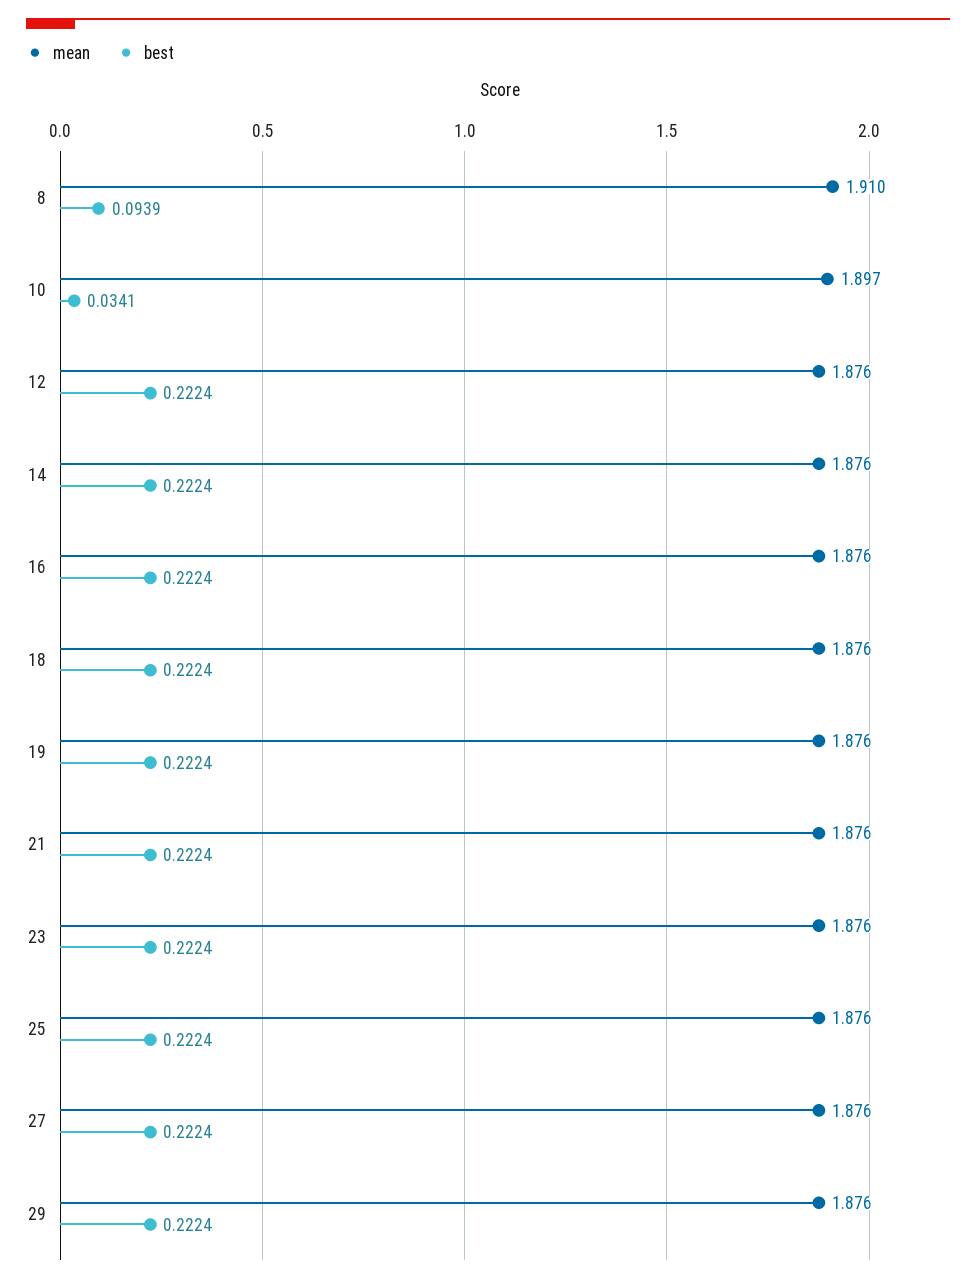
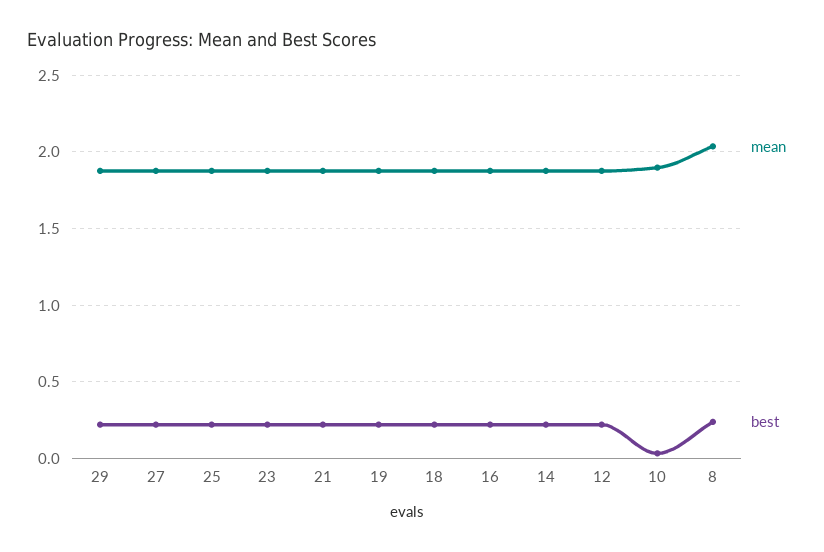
  {
    "mean": {
-     "8": 1.91,
+     "8": 2.05,
      "10": 1.897,
      "12": 1.876,
      "14": 1.876,
      "16": 1.876,
      "18": 1.876,
      "19": 1.876,
      "21": 1.876,
      "23": 1.876,
      "25": 1.876,
      "27": 1.876,
      "29": 1.876
    },
    "best": {
-     "8": 0.0939,
+     "8": 0.25,
      "10": 0.0341,
      "12": 0.2224,
      "14": 0.2224,
      "16": 0.2224,
      "18": 0.2224,
      "19": 0.2224,
      "21": 0.2224,
      "23": 0.2224,
      "25": 0.2224,
      "27": 0.2224,
      "29": 0.2224
    }
  }

